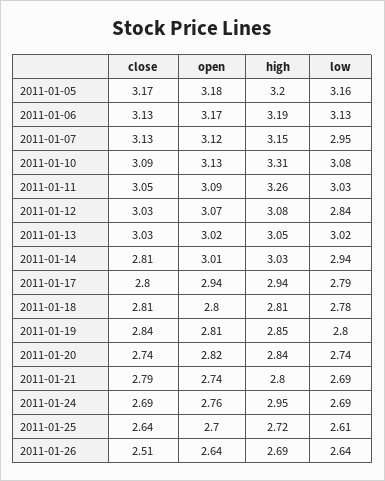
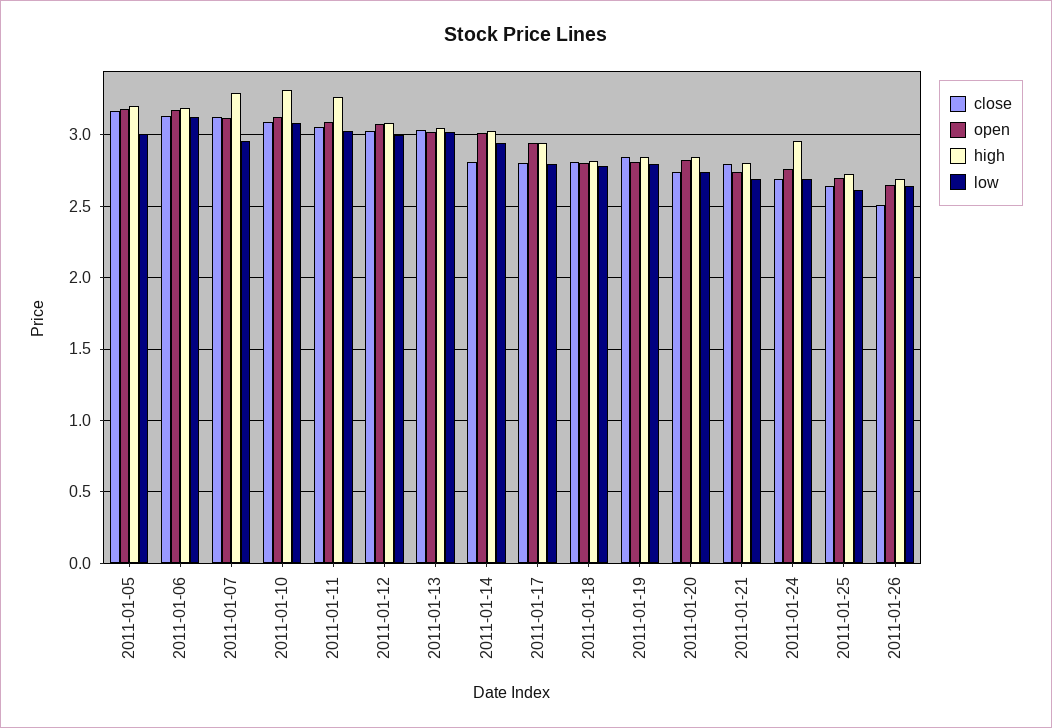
  {
    "close": {
      "2011-01-05": 3.17,
      "2011-01-06": 3.13,
      "2011-01-07": 3.13,
      "2011-01-10": 3.09,
      "2011-01-11": 3.05,
      "2011-01-12": 3.03,
      "2011-01-13": 3.03,
      "2011-01-14": 2.81,
      "2011-01-17": 2.8,
      "2011-01-18": 2.81,
      "2011-01-19": 2.84,
      "2011-01-20": 2.74,
      "2011-01-21": 2.79,
      "2011-01-24": 2.69,
      "2011-01-25": 2.64,
      "2011-01-26": 2.51
    },
    "open": {
      "2011-01-05": 3.18,
      "2011-01-06": 3.17,
      "2011-01-07": 3.12,
      "2011-01-10": 3.13,
      "2011-01-11": 3.09,
      "2011-01-12": 3.07,
      "2011-01-13": 3.02,
      "2011-01-14": 3.01,
      "2011-01-17": 2.94,
      "2011-01-18": 2.8,
      "2011-01-19": 2.81,
      "2011-01-20": 2.82,
      "2011-01-21": 2.74,
      "2011-01-24": 2.76,
      "2011-01-25": 2.7,
      "2011-01-26": 2.64
    },
    "high": {
      "2011-01-05": 3.2,
      "2011-01-06": 3.19,
-     "2011-01-07": 3.15,
+     "2011-01-07": 3.3,
      "2011-01-10": 3.31,
      "2011-01-11": 3.26,
      "2011-01-12": 3.08,
      "2011-01-13": 3.05,
      "2011-01-14": 3.03,
      "2011-01-17": 2.94,
      "2011-01-18": 2.81,
      "2011-01-19": 2.85,
      "2011-01-20": 2.84,
      "2011-01-21": 2.8,
      "2011-01-24": 2.95,
      "2011-01-25": 2.72,
      "2011-01-26": 2.69
    },
    "low": {
-     "2011-01-05": 3.16,
+     "2011-01-05": 3,
      "2011-01-06": 3.13,
      "2011-01-07": 2.95,
      "2011-01-10": 3.08,
      "2011-01-11": 3.03,
-     "2011-01-12": 2.84,
+     "2011-01-12": 3,
      "2011-01-13": 3.02,
      "2011-01-14": 2.94,
      "2011-01-17": 2.79,
      "2011-01-18": 2.78,
      "2011-01-19": 2.8,
      "2011-01-20": 2.74,
      "2011-01-21": 2.69,
      "2011-01-24": 2.69,
      "2011-01-25": 2.61,
      "2011-01-26": 2.64
    }
  }

